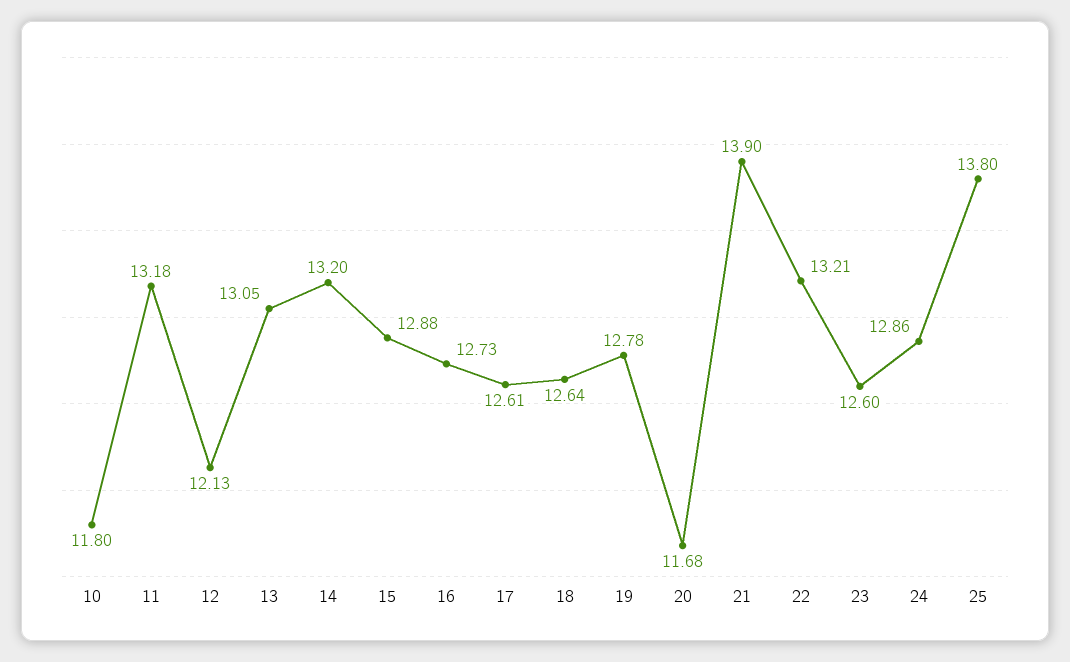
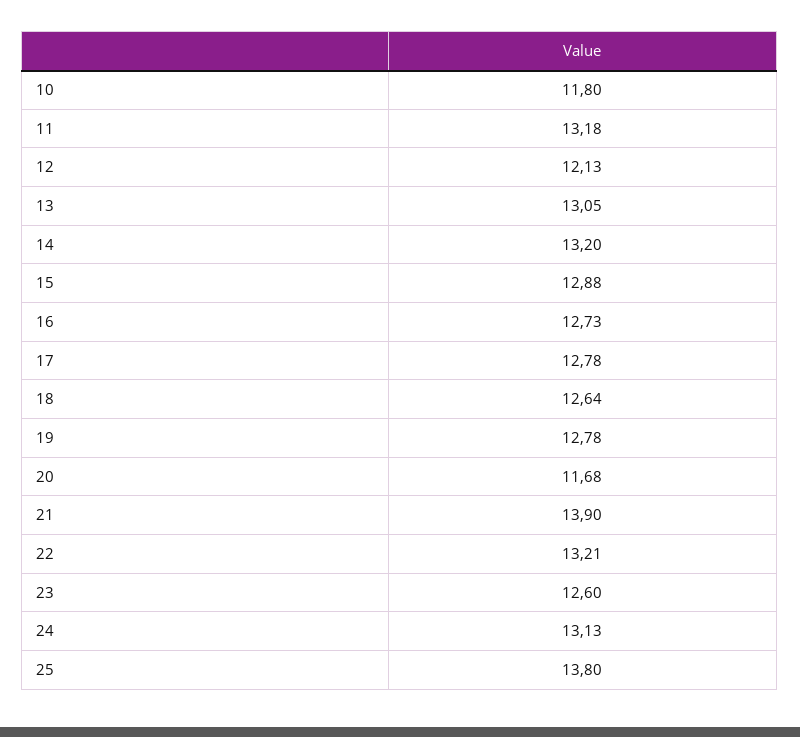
  {
    "10": 11.8,
    "11": 13.18,
    "12": 12.13,
    "13": 13.05,
    "14": 13.2,
    "15": 12.88,
    "16": 12.73,
-   "17": 12.61,
+   "17": 12.78,
    "18": 12.64,
    "19": 12.78,
    "20": 11.68,
    "21": 13.9,
    "22": 13.21,
    "23": 12.6,
-   "24": 12.86,
+   "24": 13.13,
    "25": 13.8
  }

